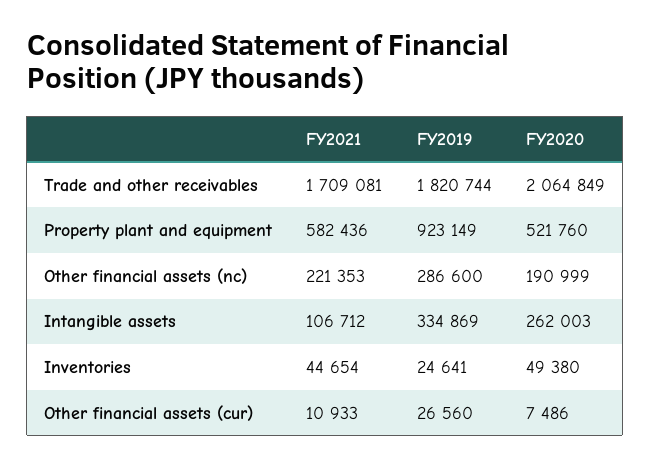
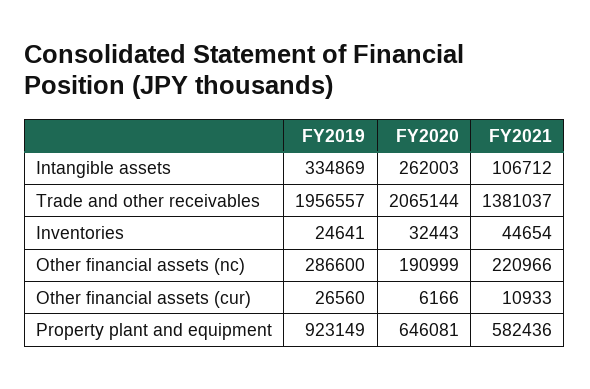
  {
    "FY2021": {
-     "Trade and other receivables": 1709081,
+     "Trade and other receivables": 1381037,
      "Property plant and equipment": 582436,
-     "Other financial assets (nc)": 221353,
+     "Other financial assets (nc)": 220966,
      "Intangible assets": 106712,
      "Inventories": 44654,
      "Other financial assets (cur)": 10933
    },
    "FY2019": {
-     "Trade and other receivables": 1820744,
+     "Trade and other receivables": 1956557,
      "Property plant and equipment": 923149,
      "Other financial assets (nc)": 286600,
      "Intangible assets": 334869,
      "Inventories": 24641,
      "Other financial assets (cur)": 26560
    },
    "FY2020": {
-     "Trade and other receivables": 2064849,
+     "Trade and other receivables": 2065144,
-     "Property plant and equipment": 521760,
+     "Property plant and equipment": 646081,
      "Other financial assets (nc)": 190999,
      "Intangible assets": 262003,
-     "Inventories": 49380,
+     "Inventories": 32443,
-     "Other financial assets (cur)": 7486
+     "Other financial assets (cur)": 6166
    }
  }

